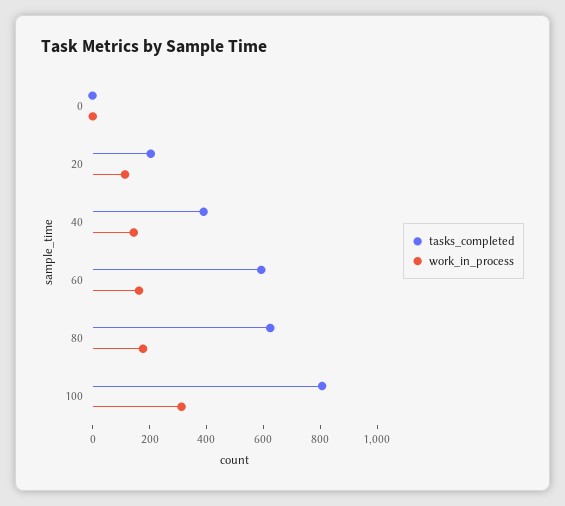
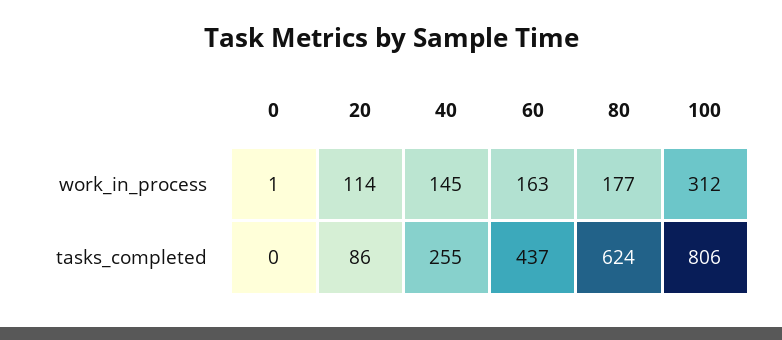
  {
    "tasks_completed": {
      "0": 0,
-     "20": 200,
+     "20": 86,
-     "40": 400,
+     "40": 255,
-     "60": 600,
+     "60": 437,
      "80": 624,
      "100": 806
    },
    "work_in_process": {
      "0": 1,
      "20": 114,
      "40": 145,
      "60": 163,
      "80": 177,
      "100": 312
    }
  }

